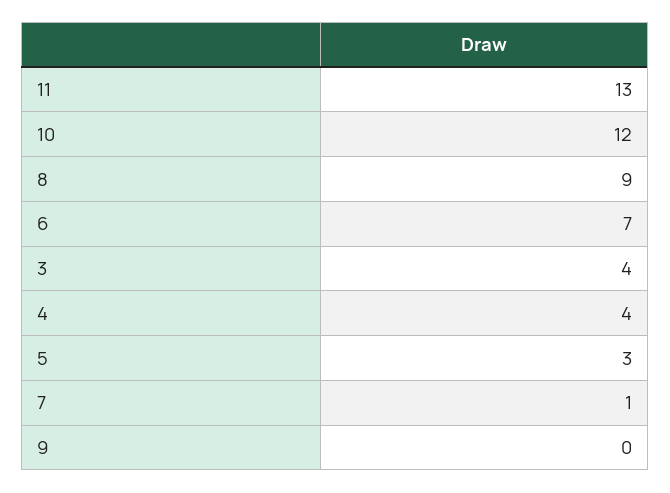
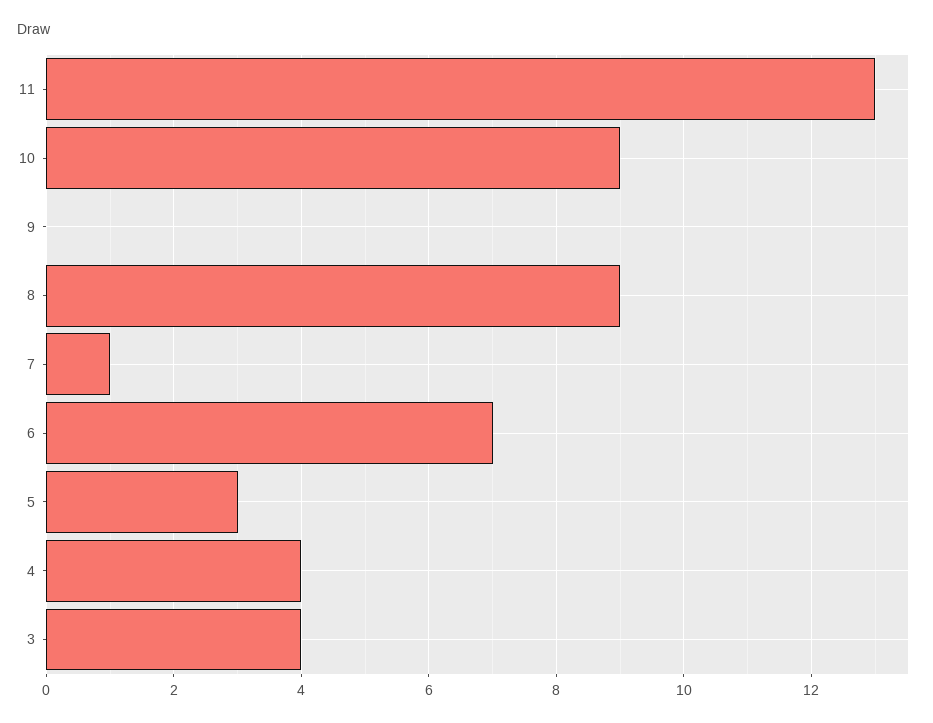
  {
    "11": 13,
-   "10": 12,
+   "10": 9,
    "8": 9,
    "6": 7,
    "3": 4,
    "4": 4,
    "5": 3,
    "7": 1,
    "9": 0
  }

